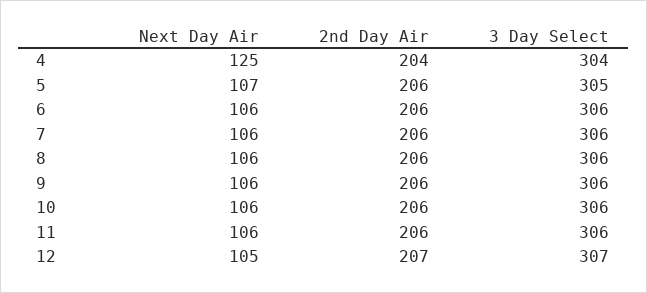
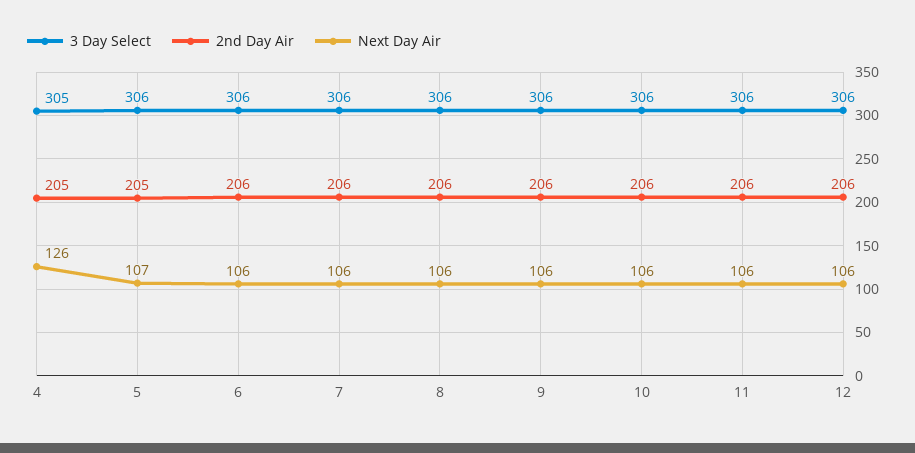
  {
    "Next Day Air": {
-     "4": 125,
+     "4": 126,
      "5": 107,
      "6": 106,
      "7": 106,
      "8": 106,
      "9": 106,
      "10": 106,
      "11": 106,
-     "12": 105
+     "12": 106
    },
    "2nd Day Air": {
-     "4": 204,
+     "4": 205,
-     "5": 206,
+     "5": 205,
      "6": 206,
      "7": 206,
      "8": 206,
      "9": 206,
      "10": 206,
      "11": 206,
-     "12": 207
+     "12": 206
    },
    "3 Day Select": {
-     "4": 304,
+     "4": 305,
-     "5": 305,
+     "5": 306,
      "6": 306,
      "7": 306,
      "8": 306,
      "9": 306,
      "10": 306,
      "11": 306,
-     "12": 307
+     "12": 306
    }
  }

